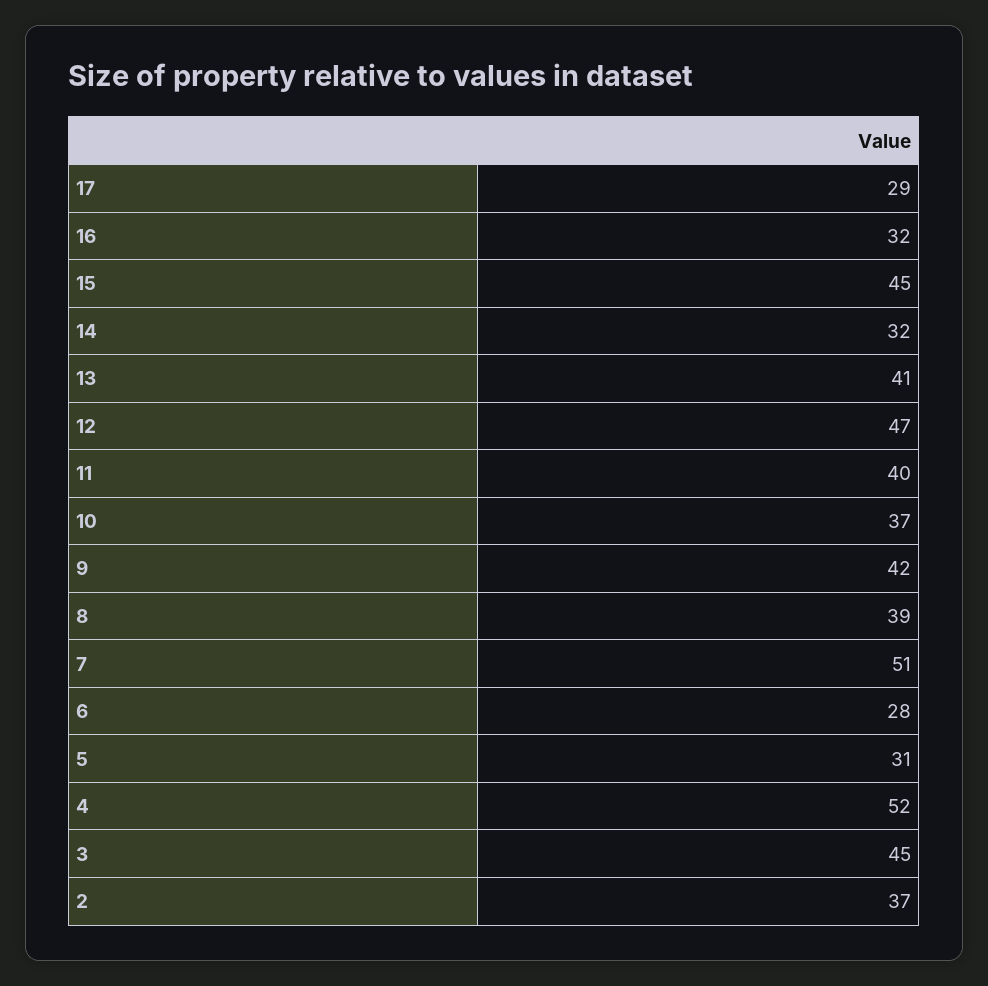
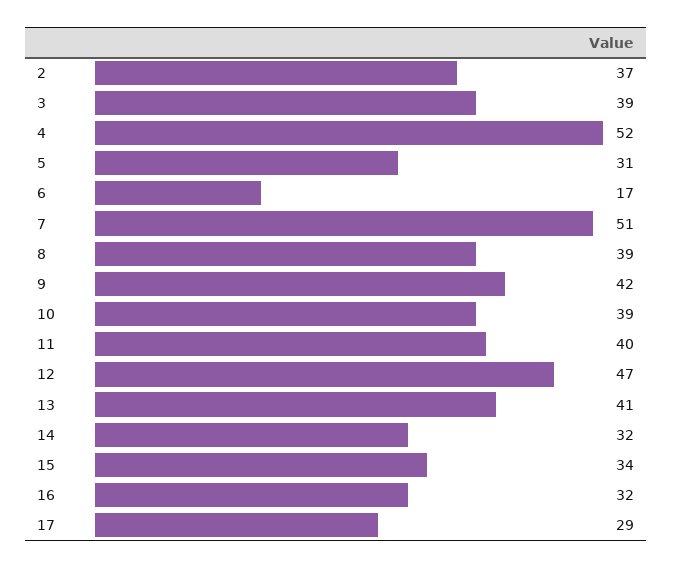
  {
    "17": 29,
    "16": 32,
-   "15": 45,
+   "15": 34,
    "14": 32,
    "13": 41,
    "12": 47,
    "11": 40,
-   "10": 37,
+   "10": 39,
    "9": 42,
    "8": 39,
    "7": 51,
-   "6": 28,
+   "6": 17,
    "5": 31,
    "4": 52,
-   "3": 45,
+   "3": 39,
    "2": 37
  }

